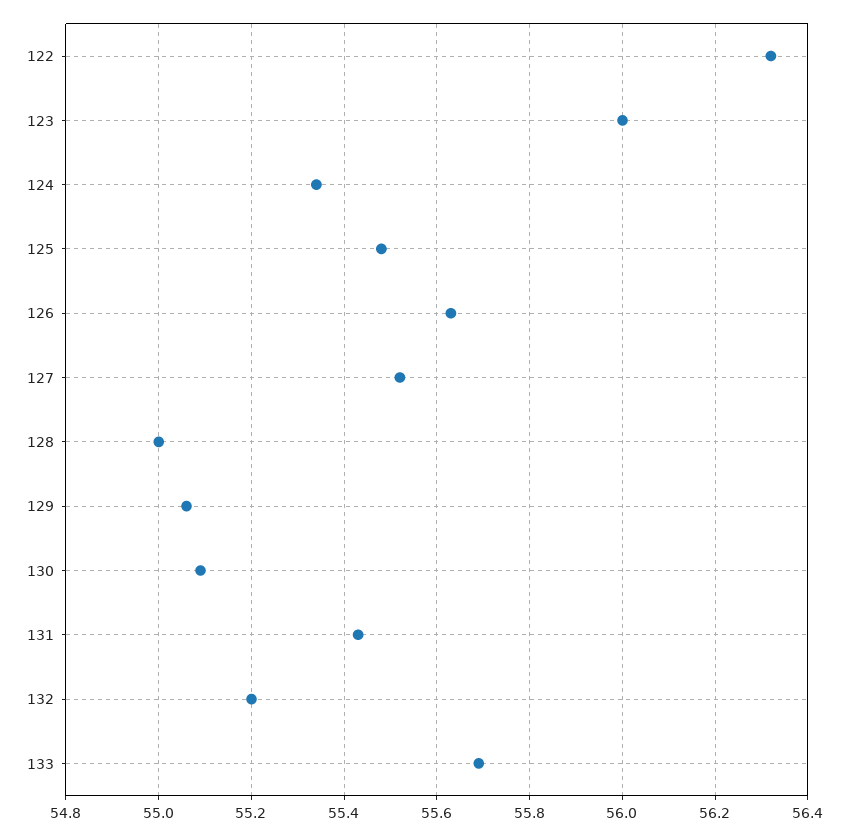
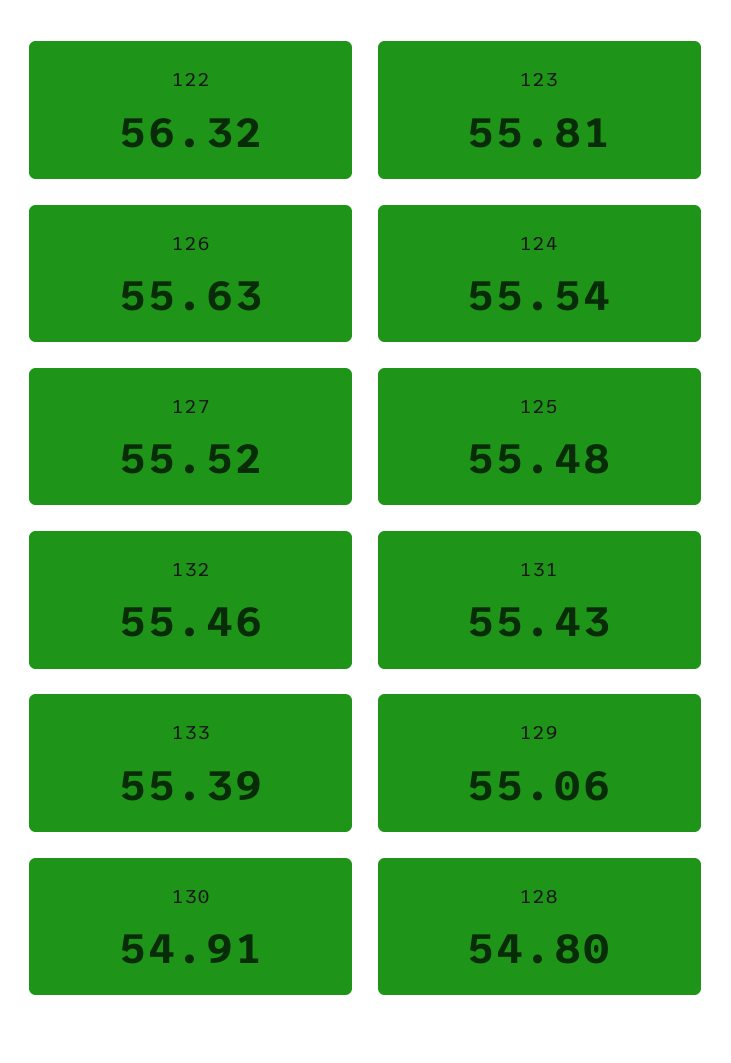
  {
    "122": 56.32,
-   "123": 56,
+   "123": 55.81,
-   "124": 55.35,
+   "124": 55.54,
    "125": 55.48,
    "126": 55.63,
    "127": 55.52,
-   "128": 55,
+   "128": 54.8,
    "129": 55.06,
-   "130": 55.1,
+   "130": 54.91,
    "131": 55.43,
-   "132": 55.2,
+   "132": 55.46,
-   "133": 55.7
+   "133": 55.39
  }

